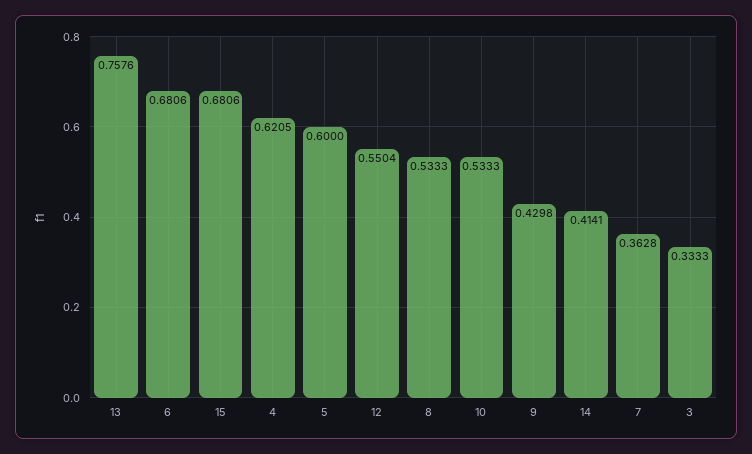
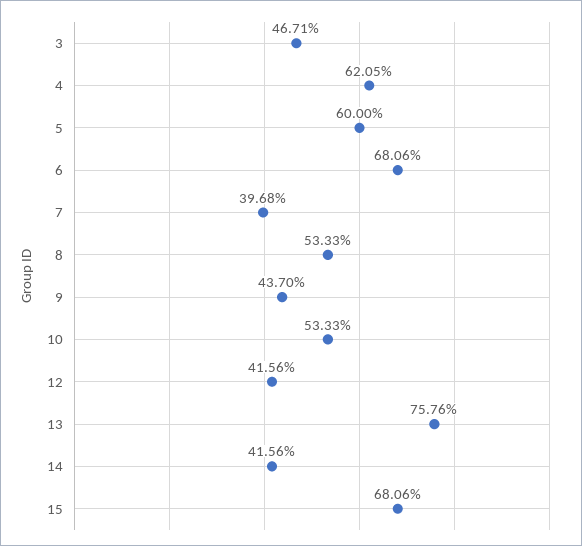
  {
    "13": 0.7576,
    "6": 0.6806,
    "15": 0.6806,
    "4": 0.6205,
    "5": 0.6,
-   "12": 0.5504,
+   "12": 0.4156,
    "8": 0.5333,
    "10": 0.5333,
-   "9": 0.4298,
+   "9": 0.437,
-   "14": 0.4141,
+   "14": 0.4156,
-   "7": 0.3628,
+   "7": 0.3968,
-   "3": 0.3333
+   "3": 0.4671
  }

